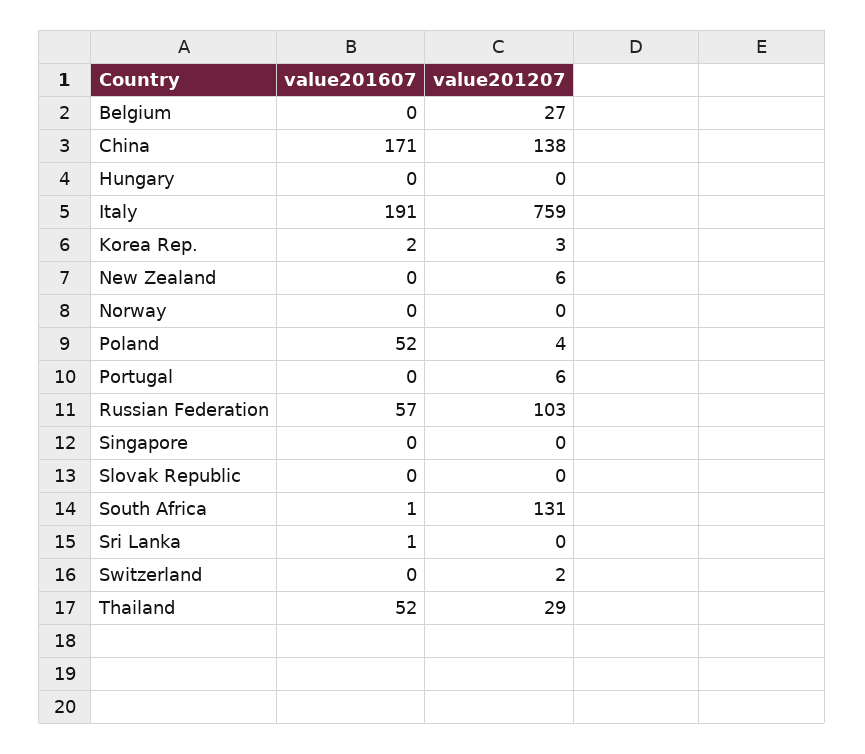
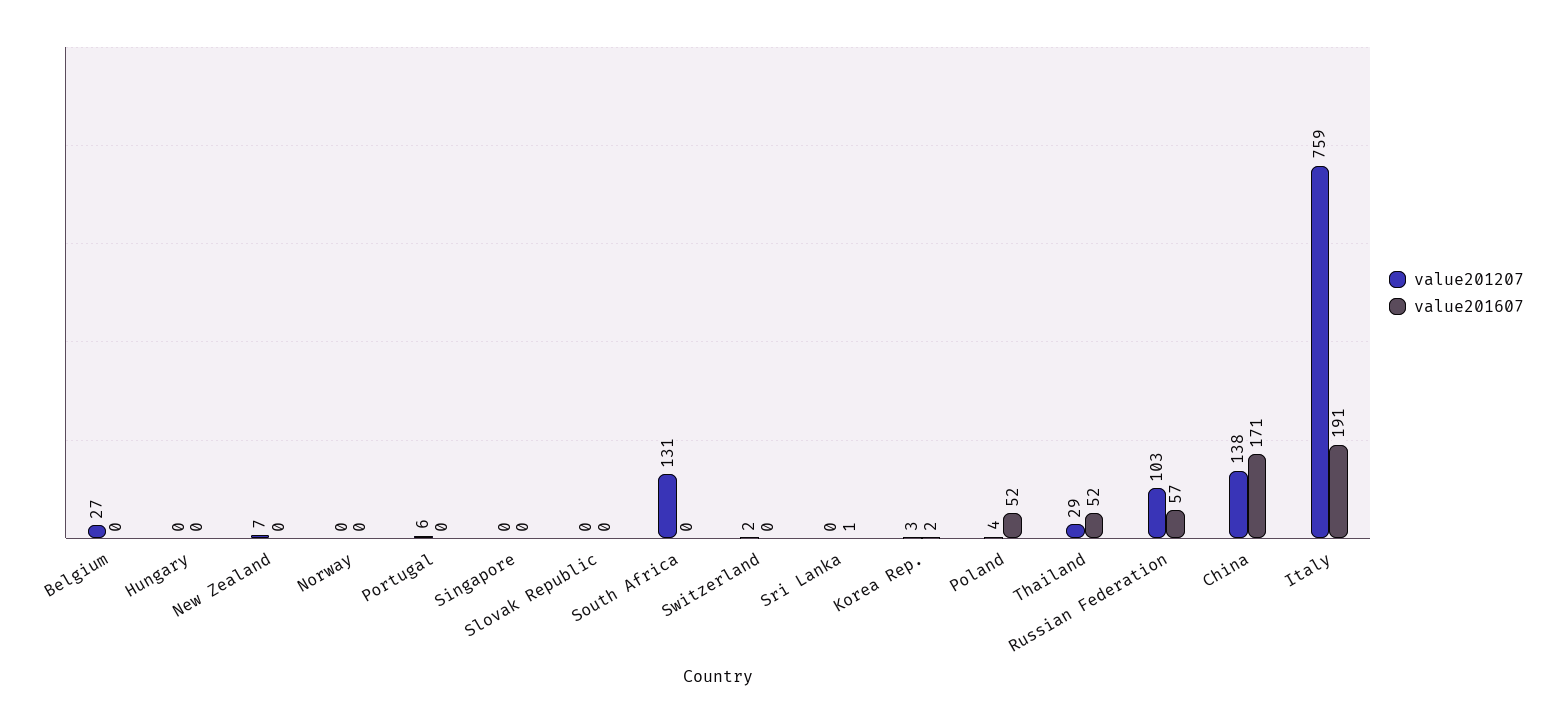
  {
    "value201607": {
      "Belgium": 0,
      "China": 171,
      "Hungary": 0,
      "Italy": 191,
      "Korea Rep.": 2,
      "New Zealand": 0,
      "Norway": 0,
      "Poland": 52,
      "Portugal": 0,
      "Russian Federation": 57,
      "Singapore": 0,
      "Slovak Republic": 0,
-     "South Africa": 1,
+     "South Africa": 0,
      "Sri Lanka": 1,
      "Switzerland": 0,
      "Thailand": 52
    },
    "value201207": {
      "Belgium": 27,
      "China": 138,
      "Hungary": 0,
      "Italy": 759,
      "Korea Rep.": 3,
-     "New Zealand": 6,
+     "New Zealand": 7,
      "Norway": 0,
      "Poland": 4,
      "Portugal": 6,
      "Russian Federation": 103,
      "Singapore": 0,
      "Slovak Republic": 0,
      "South Africa": 131,
      "Sri Lanka": 0,
      "Switzerland": 2,
      "Thailand": 29
    }
  }

